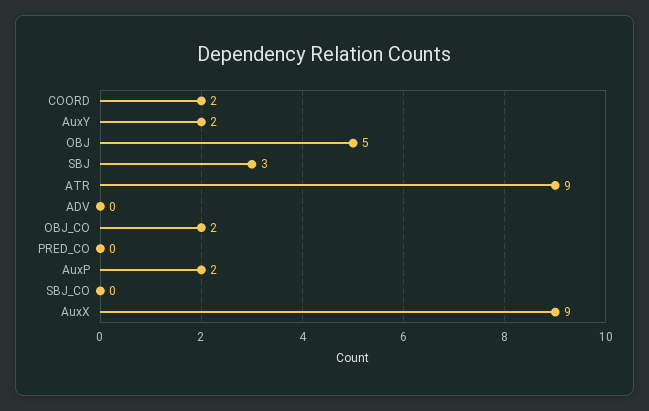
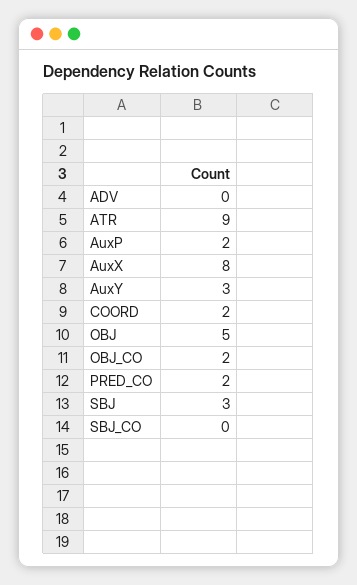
  {
    "COORD": 2,
-   "AuxY": 2,
+   "AuxY": 3,
    "OBJ": 5,
    "SBJ": 3,
    "ATR": 9,
    "ADV": 0,
    "OBJ_CO": 2,
-   "PRED_CO": 0,
+   "PRED_CO": 2,
    "AuxP": 2,
    "SBJ_CO": 0,
-   "AuxX": 9
+   "AuxX": 8
  }

